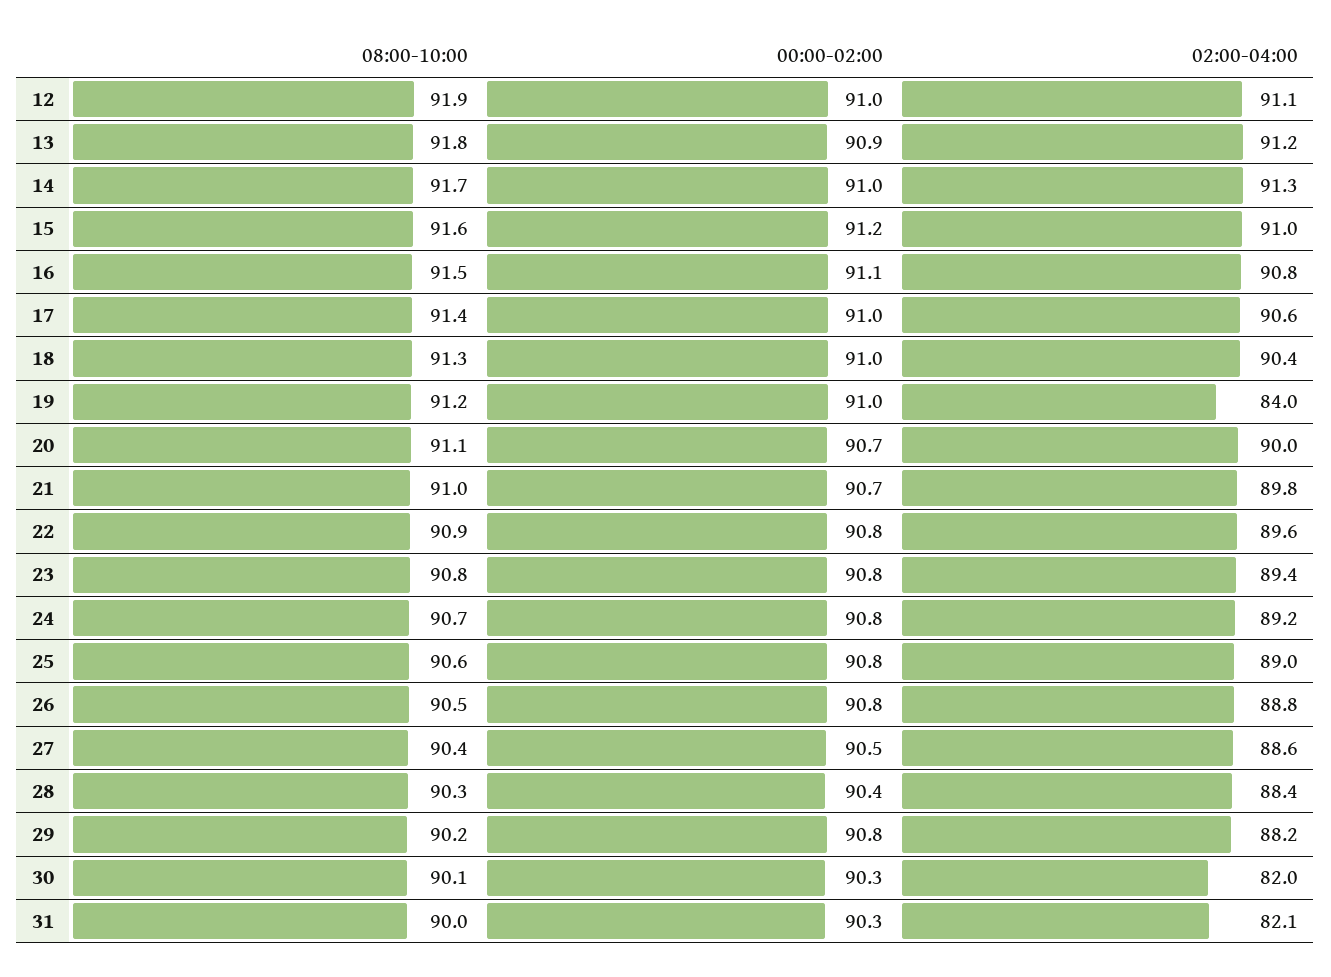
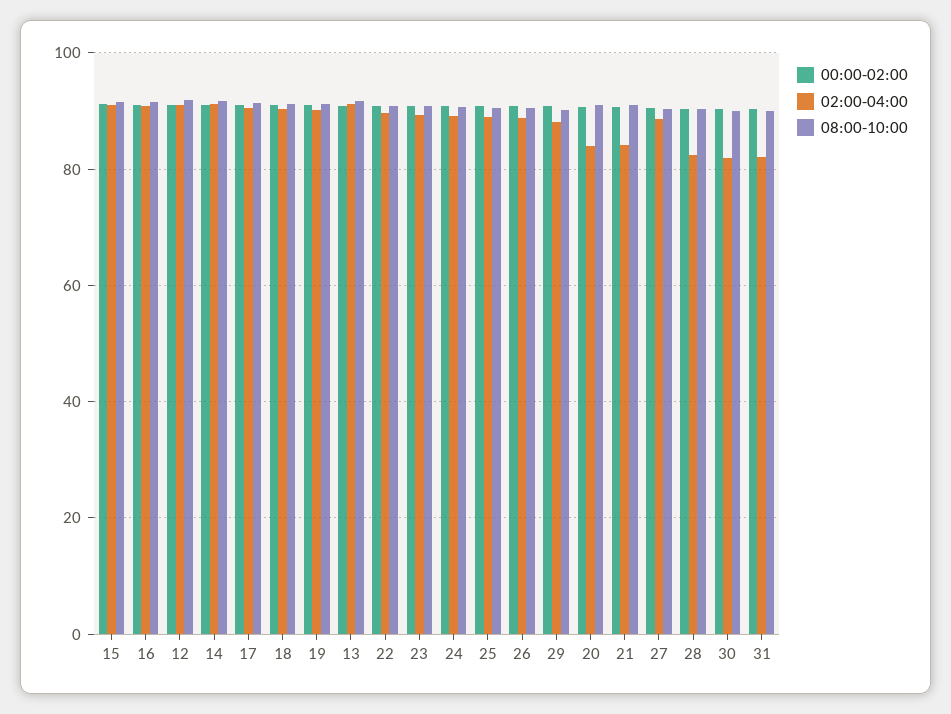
  {
    "08:00-10:00": {
      "12": 91.9,
      "13": 91.8,
      "14": 91.7,
      "15": 91.6,
      "16": 91.5,
      "17": 91.4,
      "18": 91.3,
      "19": 91.2,
      "20": 91.1,
      "21": 91,
      "22": 90.9,
      "23": 90.8,
      "24": 90.7,
      "25": 90.6,
      "26": 90.5,
      "27": 90.4,
      "28": 90.3,
      "29": 90.2,
      "30": 90.1,
      "31": 90
    },
    "00:00-02:00": {
      "12": 91,
      "13": 90.9,
      "14": 91,
      "15": 91.2,
      "16": 91.1,
      "17": 91,
      "18": 91,
      "19": 91,
      "20": 90.7,
      "21": 90.7,
      "22": 90.8,
      "23": 90.8,
      "24": 90.8,
      "25": 90.8,
      "26": 90.8,
      "27": 90.5,
      "28": 90.4,
      "29": 90.8,
      "30": 90.3,
      "31": 90.3
    },
    "02:00-04:00": {
      "12": 91.1,
      "13": 91.2,
      "14": 91.3,
      "15": 91,
      "16": 90.8,
      "17": 90.6,
      "18": 90.4,
-     "19": 84,
+     "19": 90,
-     "20": 90,
+     "20": 84,
-     "21": 89.8,
+     "21": 84,
      "22": 89.6,
      "23": 89.4,
      "24": 89.2,
      "25": 89,
      "26": 88.8,
      "27": 88.6,
-     "28": 88.4,
+     "28": 82,
      "29": 88.2,
      "30": 82,
      "31": 82.1
    }
  }

